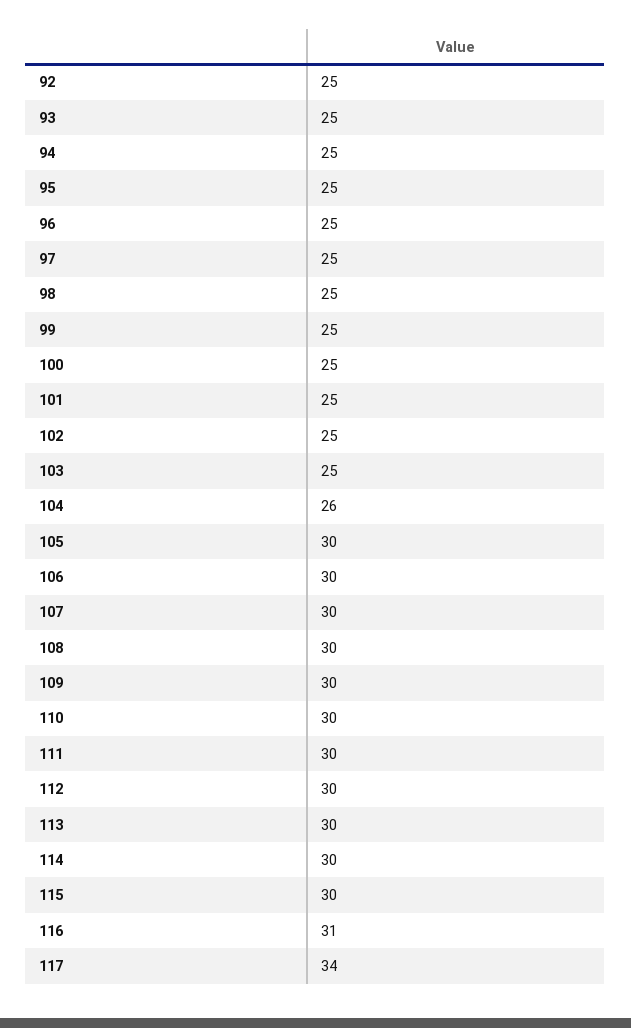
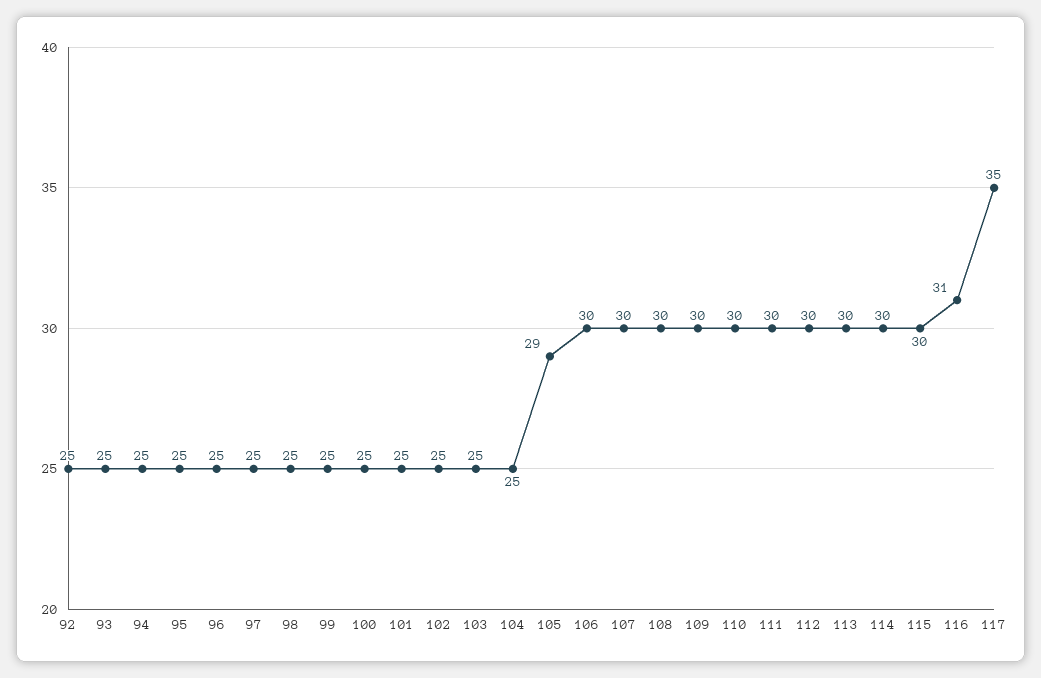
  {
    "92": 25,
    "93": 25,
    "94": 25,
    "95": 25,
    "96": 25,
    "97": 25,
    "98": 25,
    "99": 25,
    "100": 25,
    "101": 25,
    "102": 25,
    "103": 25,
-   "104": 26,
+   "104": 25,
-   "105": 30,
+   "105": 29,
    "106": 30,
    "107": 30,
    "108": 30,
    "109": 30,
    "110": 30,
    "111": 30,
    "112": 30,
    "113": 30,
    "114": 30,
    "115": 30,
    "116": 31,
-   "117": 34
+   "117": 35
  }

